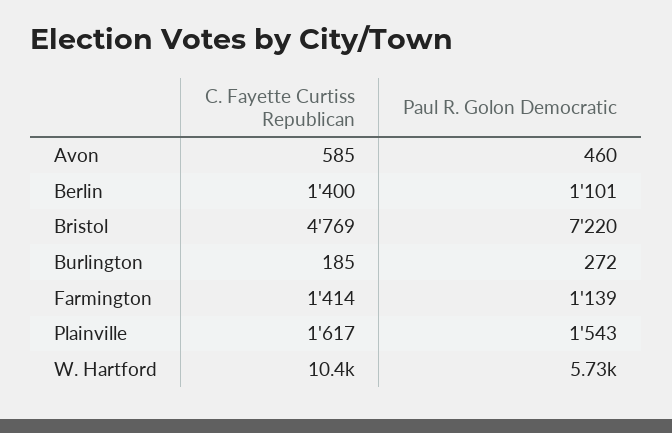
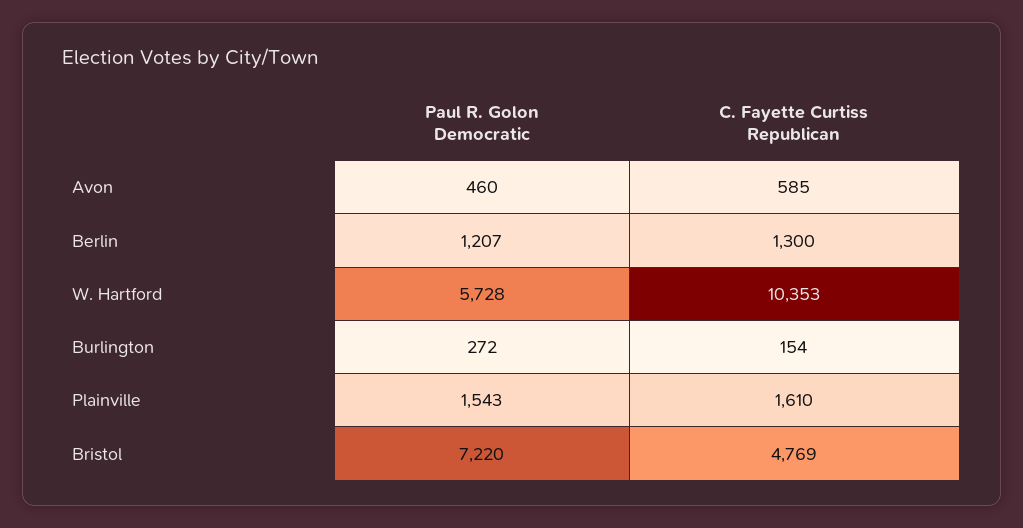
  {
    "C. Fayette Curtiss Republican": {
      "Avon": 585,
-     "Berlin": 1400,
+     "Berlin": 1300,
      "Bristol": 4769,
-     "Burlington": 185,
+     "Burlington": 154,
-     "Farmington": 1414,
-     "Plainville": 1617,
+     "Plainville": 1610,
      "W. Hartford": 10353
    },
    "Paul R. Golon Democratic": {
      "Avon": 460,
-     "Berlin": 1101,
+     "Berlin": 1207,
      "Bristol": 7220,
      "Burlington": 272,
-     "Farmington": 1139,
      "Plainville": 1543,
      "W. Hartford": 5728
    }
  }

